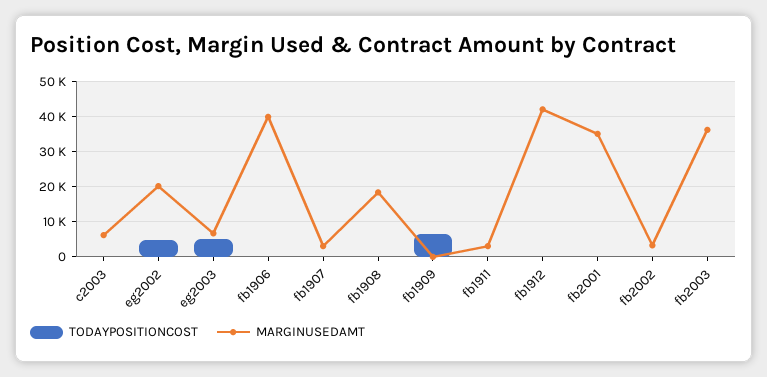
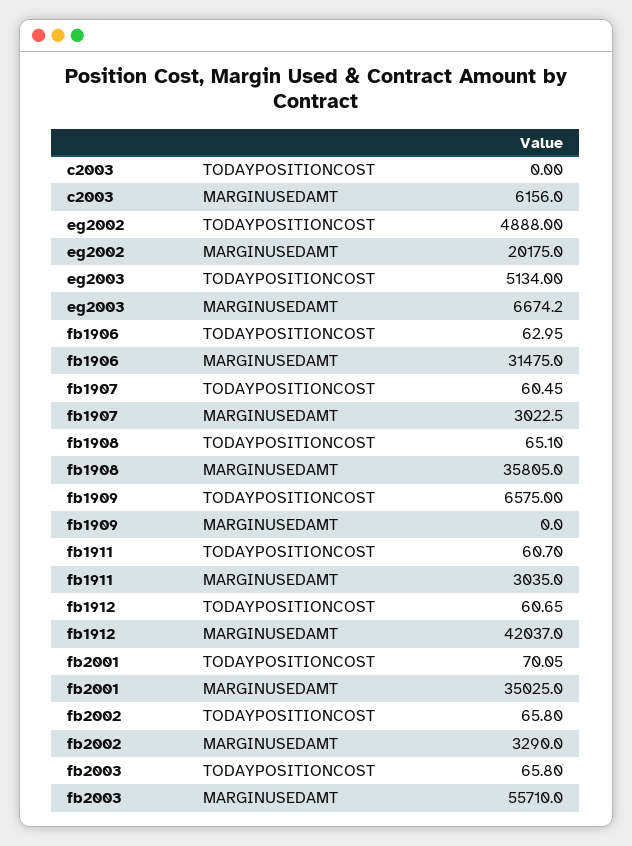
  {
    "TODAYPOSITIONCOST": {
      "c2003": 0,
      "eg2002": 4888,
      "eg2003": 5134,
      "fb1906": 62.95,
      "fb1907": 60.45,
      "fb1908": 65.1,
      "fb1909": 6575,
      "fb1911": 60.7,
      "fb1912": 60.65,
      "fb2001": 70.05,
      "fb2002": 65.8,
      "fb2003": 65.8
    },
    "MARGINUSEDAMT": {
      "c2003": 6156,
      "eg2002": 20175,
      "eg2003": 6674.2,
-     "fb1906": 40000,
+     "fb1906": 31475,
      "fb1907": 3022.5,
-     "fb1908": 18000,
+     "fb1908": 35805,
      "fb1909": 0,
      "fb1911": 3035,
      "fb1912": 42037,
      "fb2001": 35025,
      "fb2002": 3290,
-     "fb2003": 36000
+     "fb2003": 55710
    }
  }

